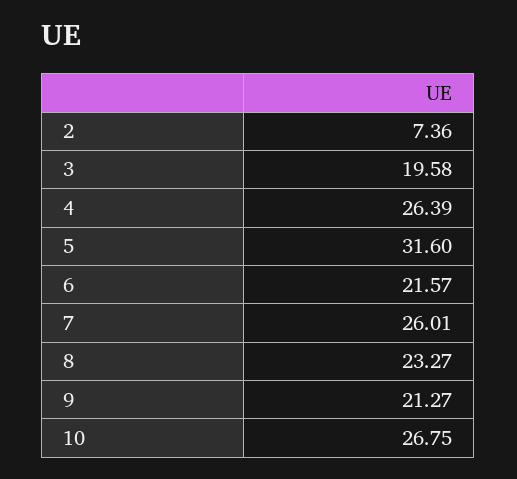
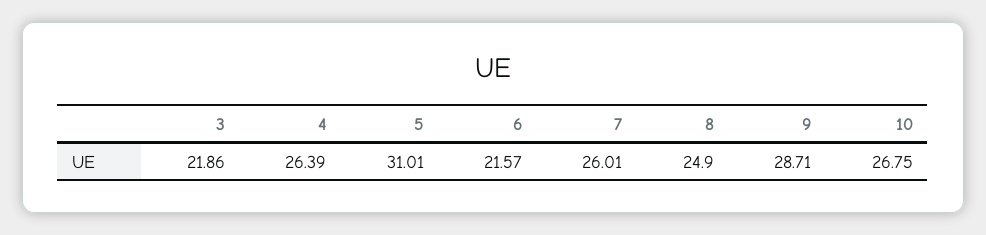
  {
-   "2": 7.36,
-   "3": 19.58,
+   "3": 21.86,
    "4": 26.39,
-   "5": 31.6,
+   "5": 31.01,
    "6": 21.57,
    "7": 26.01,
-   "8": 23.27,
+   "8": 24.9,
-   "9": 21.27,
+   "9": 28.71,
    "10": 26.75
  }

